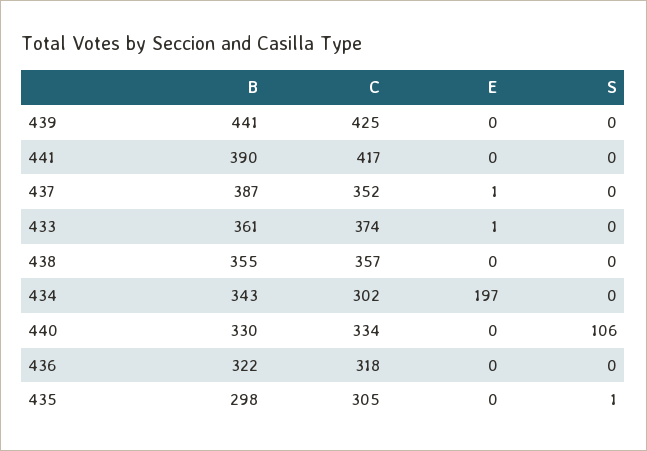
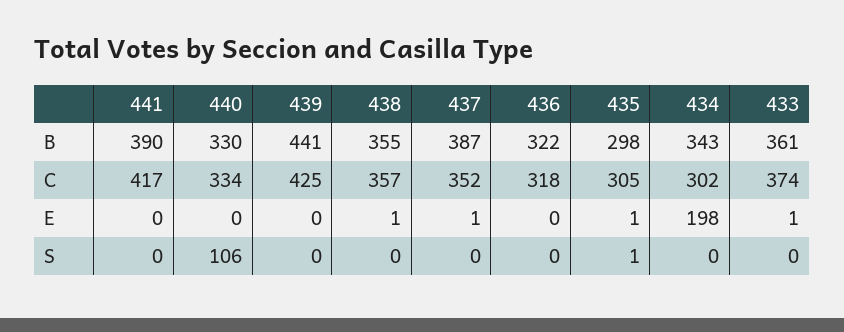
  {
    "B": {
      "439": 441,
      "441": 390,
      "437": 387,
      "433": 361,
      "438": 355,
      "434": 343,
      "440": 330,
      "436": 322,
      "435": 298
    },
    "C": {
      "439": 425,
      "441": 417,
      "437": 352,
      "433": 374,
      "438": 357,
      "434": 302,
      "440": 334,
      "436": 318,
      "435": 305
    },
    "E": {
      "439": 0,
      "441": 0,
      "437": 1,
      "433": 1,
-     "438": 0,
+     "438": 1,
-     "434": 197,
+     "434": 198,
      "440": 0,
      "436": 0,
-     "435": 0
+     "435": 1
    },
    "S": {
      "439": 0,
      "441": 0,
      "437": 0,
      "433": 0,
      "438": 0,
      "434": 0,
      "440": 106,
      "436": 0,
      "435": 1
    }
  }

